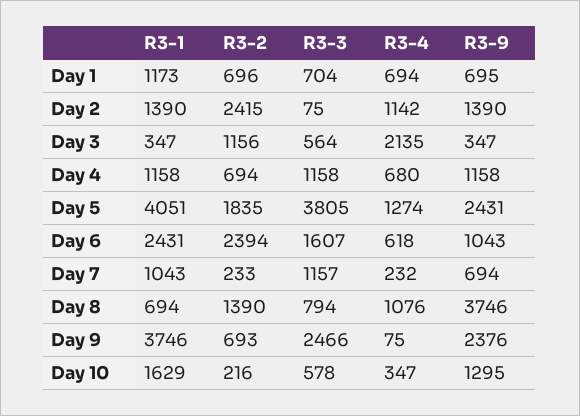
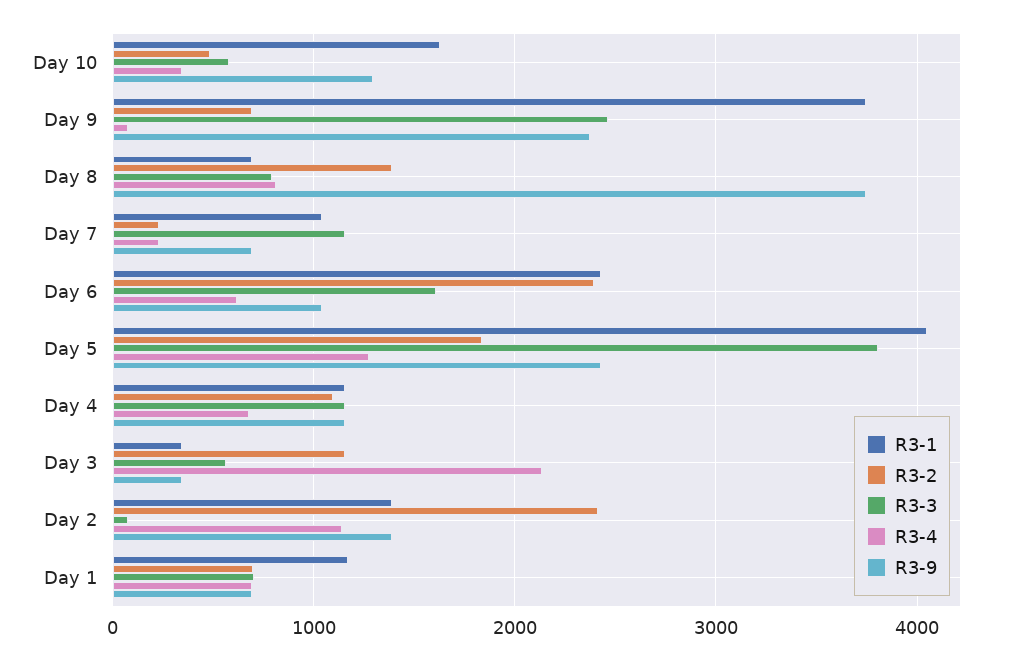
  {
    "R3-1": {
      "Day 1": 1173,
      "Day 2": 1390,
      "Day 3": 347,
      "Day 4": 1158,
      "Day 5": 4051,
      "Day 6": 2431,
      "Day 7": 1043,
      "Day 8": 694,
      "Day 9": 3746,
      "Day 10": 1629
    },
    "R3-2": {
      "Day 1": 696,
      "Day 2": 2415,
      "Day 3": 1156,
-     "Day 4": 694,
+     "Day 4": 1100,
      "Day 5": 1835,
      "Day 6": 2394,
      "Day 7": 233,
      "Day 8": 1390,
      "Day 9": 693,
-     "Day 10": 216
+     "Day 10": 500
    },
    "R3-3": {
      "Day 1": 704,
      "Day 2": 75,
      "Day 3": 564,
      "Day 4": 1158,
      "Day 5": 3805,
      "Day 6": 1607,
      "Day 7": 1157,
      "Day 8": 794,
      "Day 9": 2466,
      "Day 10": 578
    },
    "R3-4": {
      "Day 1": 694,
      "Day 2": 1142,
      "Day 3": 2135,
      "Day 4": 680,
      "Day 5": 1274,
      "Day 6": 618,
      "Day 7": 232,
-     "Day 8": 1076,
+     "Day 8": 800,
      "Day 9": 75,
      "Day 10": 347
    },
    "R3-9": {
      "Day 1": 695,
      "Day 2": 1390,
      "Day 3": 347,
      "Day 4": 1158,
      "Day 5": 2431,
      "Day 6": 1043,
      "Day 7": 694,
      "Day 8": 3746,
      "Day 9": 2376,
      "Day 10": 1295
    }
  }

